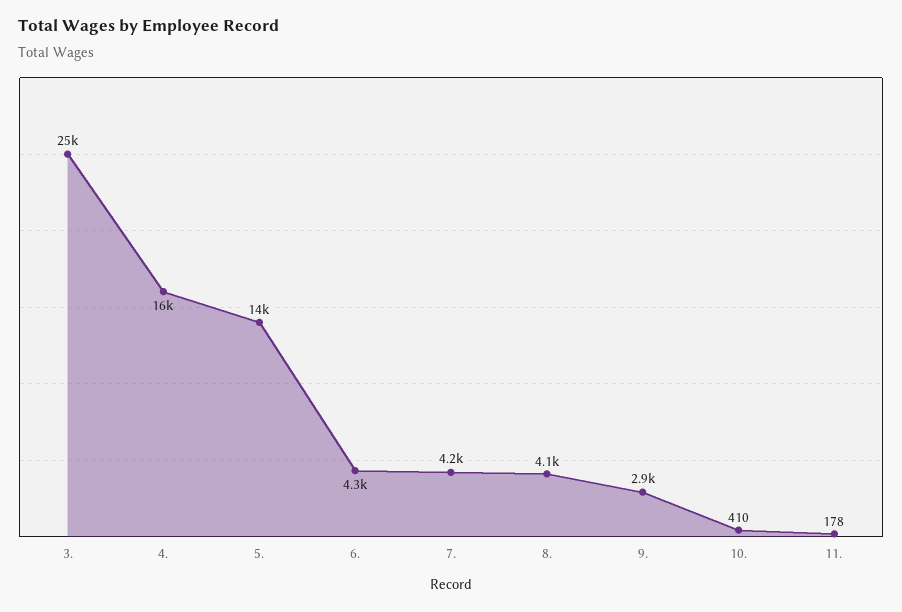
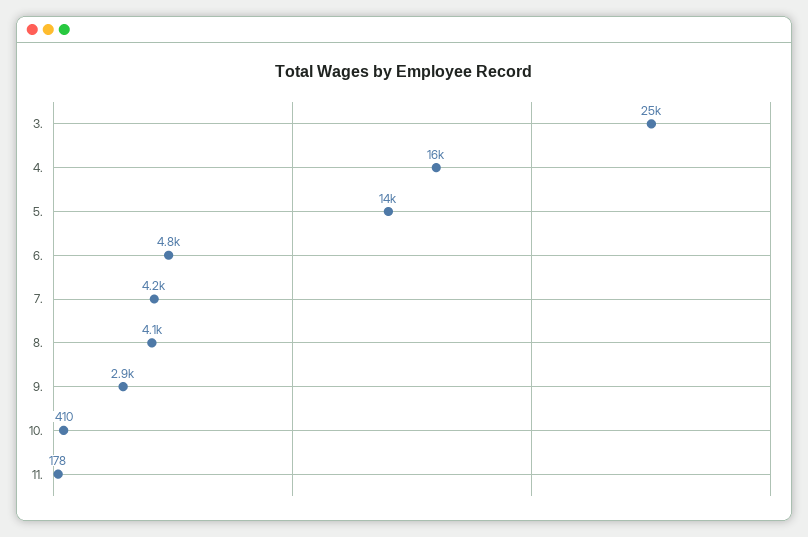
  {
    "3.": 25000,
    "4.": 16000,
    "5.": 14000,
-   "6.": 4300,
+   "6.": 4800,
    "7.": 4200,
    "8.": 4100,
    "9.": 2900,
    "10.": 410,
    "11.": 178
  }

